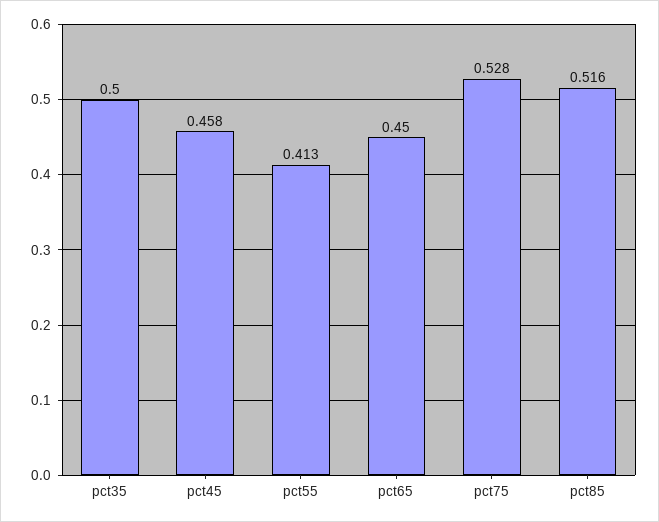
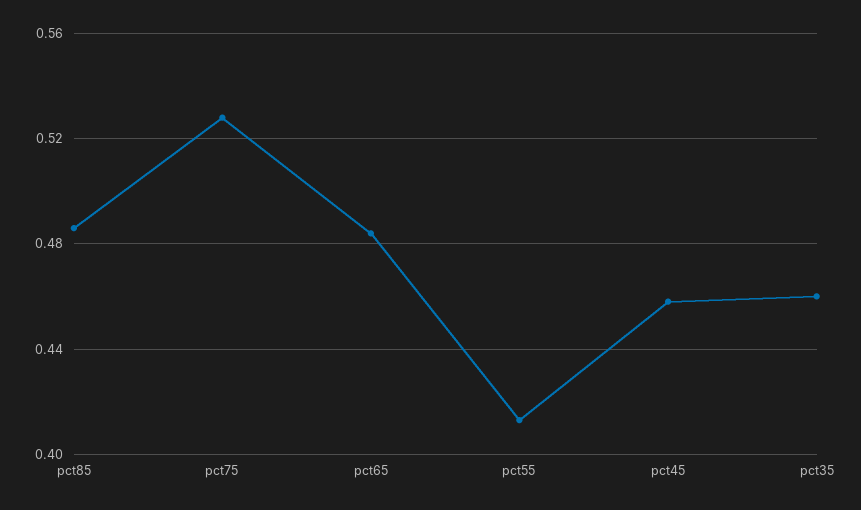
  {
-   "pct35": 0.5,
+   "pct35": 0.46,
    "pct45": 0.458,
    "pct55": 0.413,
-   "pct65": 0.45,
+   "pct65": 0.485,
    "pct75": 0.528,
-   "pct85": 0.516
+   "pct85": 0.485
  }

